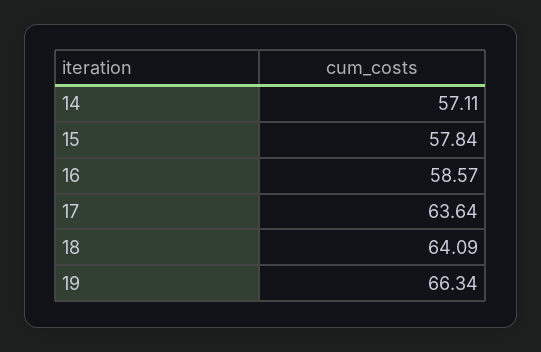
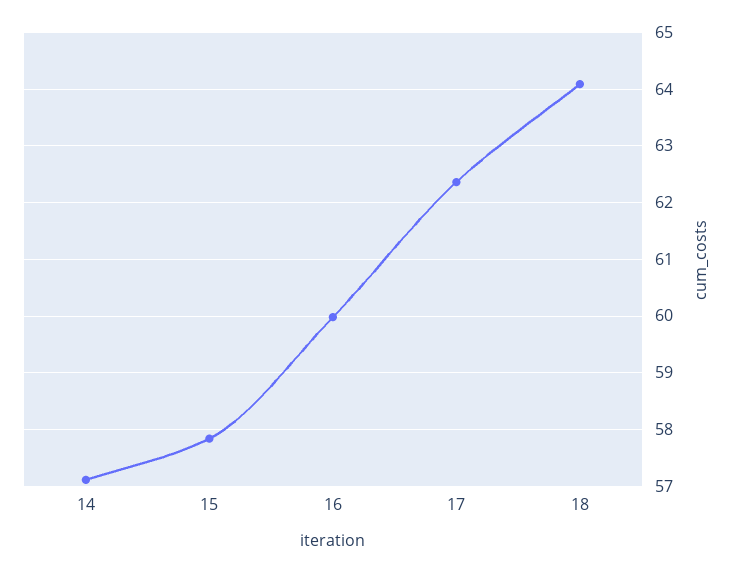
  {
    "14": 57.11,
    "15": 57.84,
-   "16": 58.57,
+   "16": 60,
-   "17": 63.64,
+   "17": 62.4,
-   "18": 64.09,
+   "18": 64.09
-   "19": 66.34
  }

